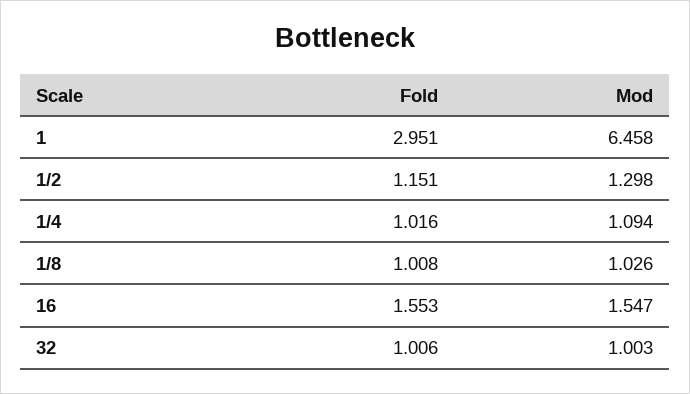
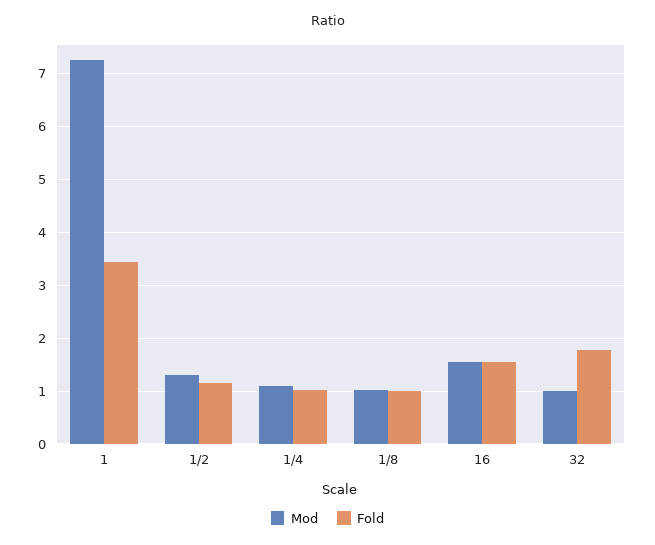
  {
    "Fold": {
-     "1": 2.951,
+     "1": 3.4,
      "1/2": 1.151,
      "1/4": 1.016,
      "1/8": 1.008,
      "16": 1.553,
-     "32": 1.006
+     "32": 1.8
    },
    "Mod": {
-     "1": 6.458,
+     "1": 7.2,
      "1/2": 1.298,
      "1/4": 1.094,
      "1/8": 1.026,
      "16": 1.547,
      "32": 1.003
    }
  }

